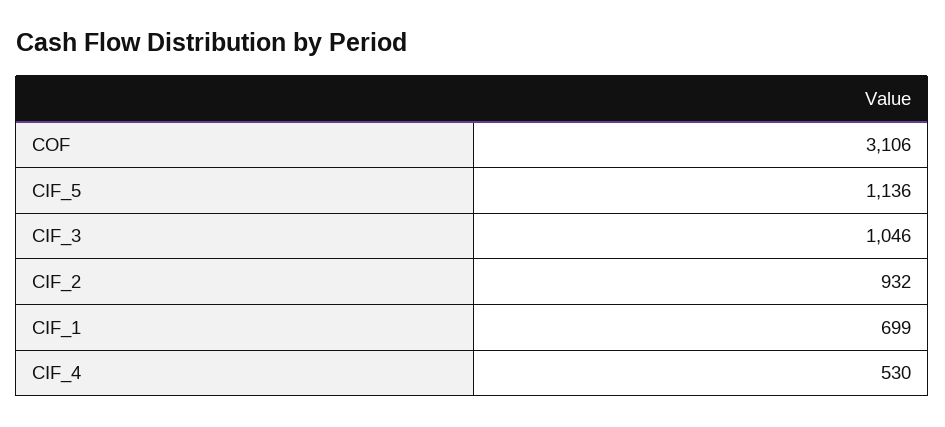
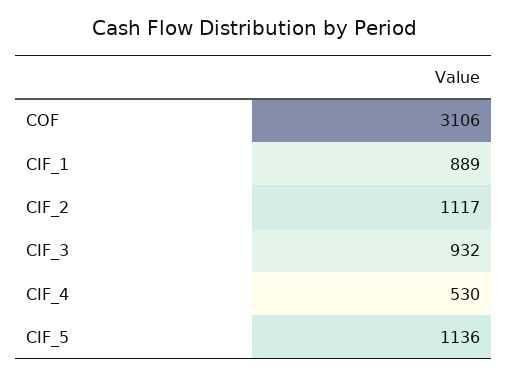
  {
    "COF": 3106,
    "CIF_5": 1136,
-   "CIF_3": 1046,
+   "CIF_3": 932,
-   "CIF_2": 932,
+   "CIF_2": 1117,
-   "CIF_1": 699,
+   "CIF_1": 889,
    "CIF_4": 530
  }

